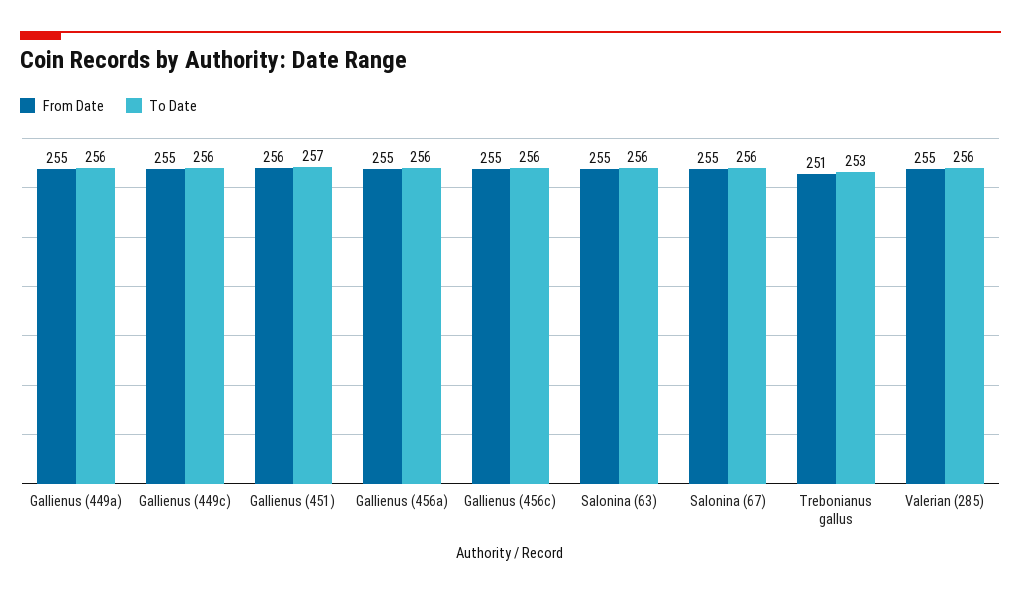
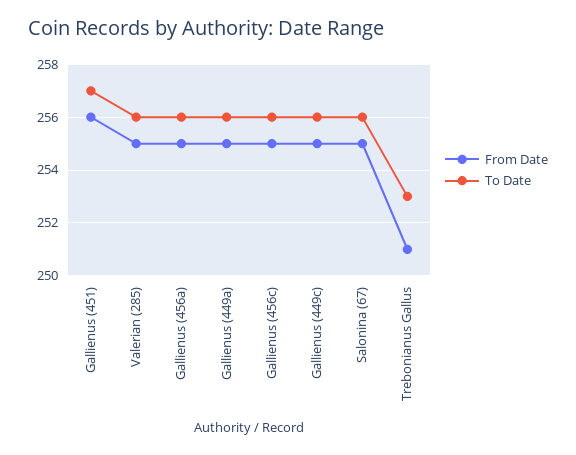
  {
    "From Date": {
      "Gallienus (449a)": 255,
      "Gallienus (449c)": 255,
      "Gallienus (451)": 256,
      "Gallienus (456a)": 255,
      "Gallienus (456c)": 255,
-     "Salonina (63)": 255,
      "Salonina (67)": 255,
      "Trebonianus gallus": 251,
      "Valerian (285)": 255
    },
    "To Date": {
      "Gallienus (449a)": 256,
      "Gallienus (449c)": 256,
      "Gallienus (451)": 257,
      "Gallienus (456a)": 256,
      "Gallienus (456c)": 256,
-     "Salonina (63)": 256,
      "Salonina (67)": 256,
      "Trebonianus gallus": 253,
      "Valerian (285)": 256
    }
  }

